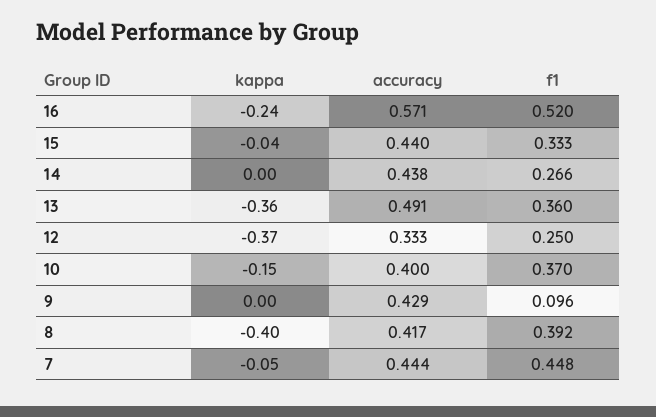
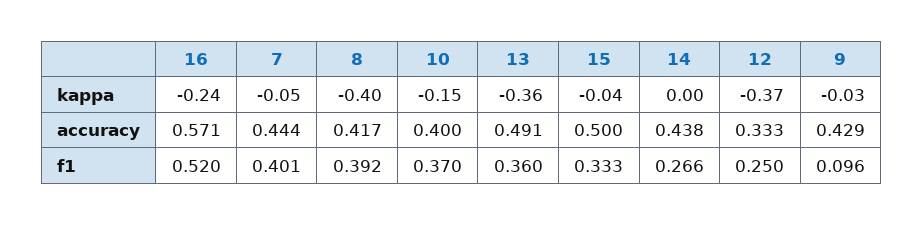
  {
    "kappa": {
      "16": -0.24,
      "15": -0.04,
      "14": 0,
      "13": -0.36,
      "12": -0.37,
      "10": -0.15,
-     "9": 0,
+     "9": -0.03,
      "8": -0.4,
      "7": -0.05
    },
    "accuracy": {
      "16": 0.571,
-     "15": 0.44,
+     "15": 0.5,
      "14": 0.438,
      "13": 0.491,
      "12": 0.333,
      "10": 0.4,
      "9": 0.429,
      "8": 0.417,
      "7": 0.444
    },
    "f1": {
      "16": 0.52,
      "15": 0.333,
      "14": 0.266,
      "13": 0.36,
      "12": 0.25,
      "10": 0.37,
      "9": 0.096,
      "8": 0.392,
-     "7": 0.448
+     "7": 0.401
    }
  }

